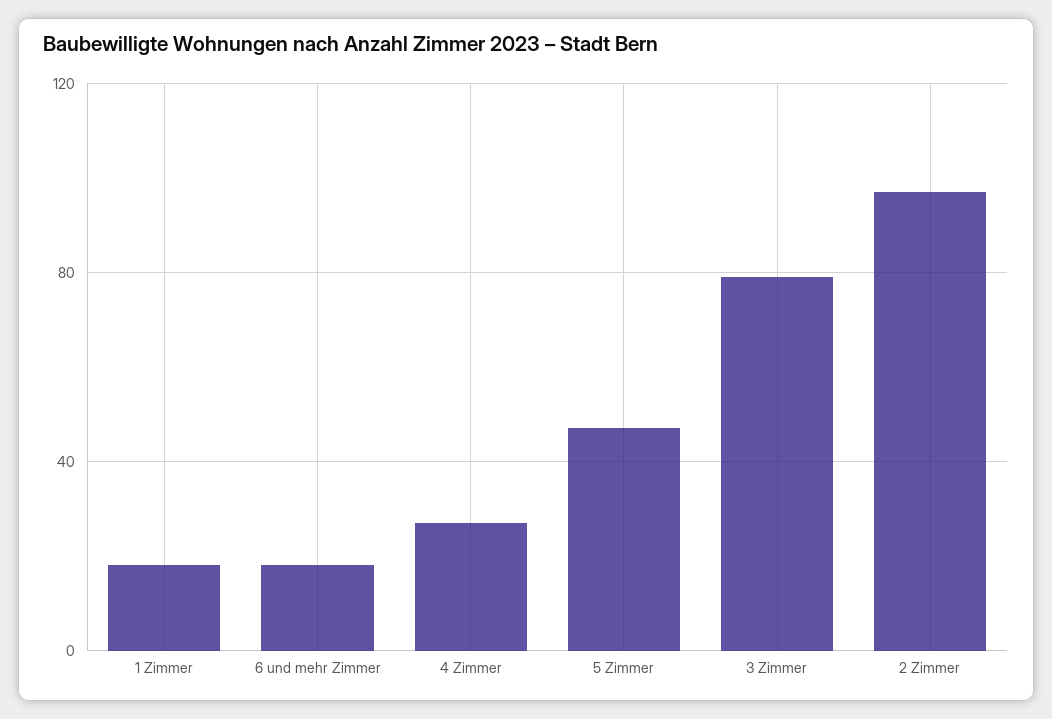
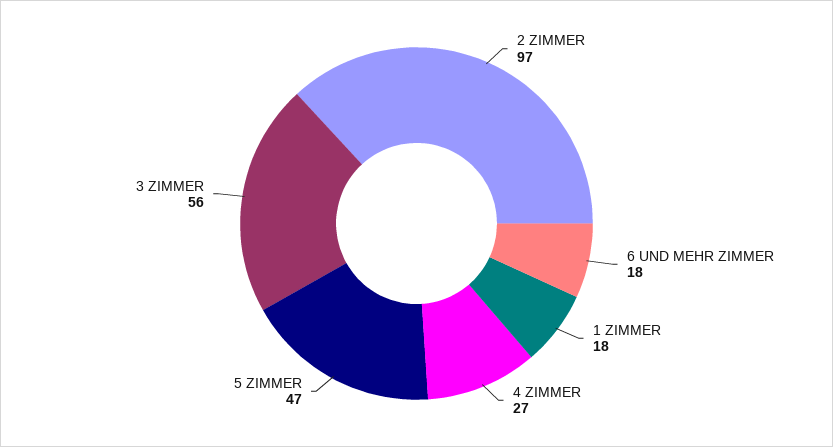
  {
    "1 Zimmer": 18,
    "6 und mehr Zimmer": 18,
    "4 Zimmer": 27,
    "5 Zimmer": 47,
-   "3 Zimmer": 80,
+   "3 Zimmer": 56,
    "2 Zimmer": 97
  }

